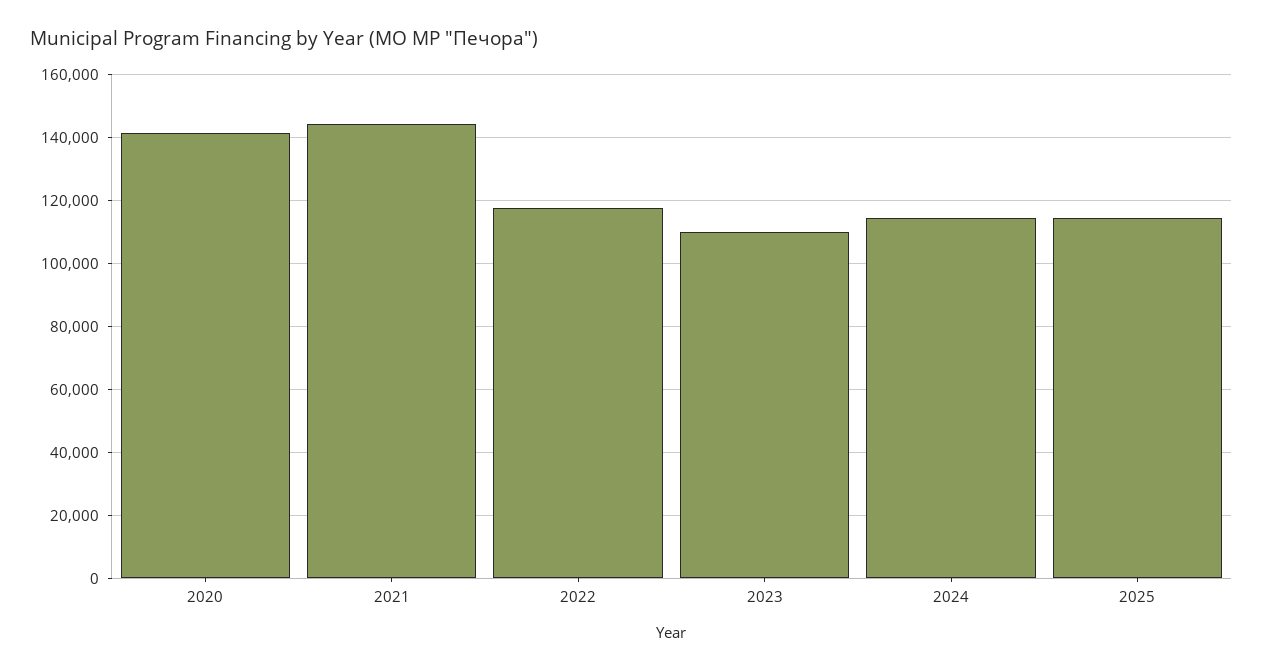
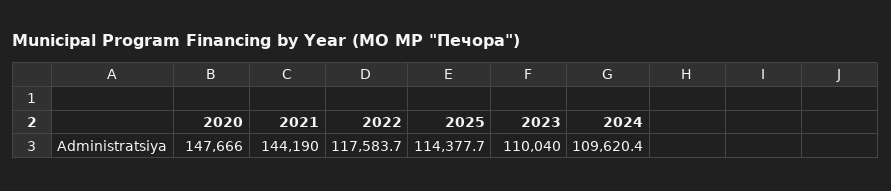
  {
-   "2020": 142000,
+   "2020": 147666,
    "2021": 144190,
    "2022": 117583.7,
    "2023": 110040,
-   "2024": 114000,
+   "2024": 109620.4,
    "2025": 114377.7
  }

